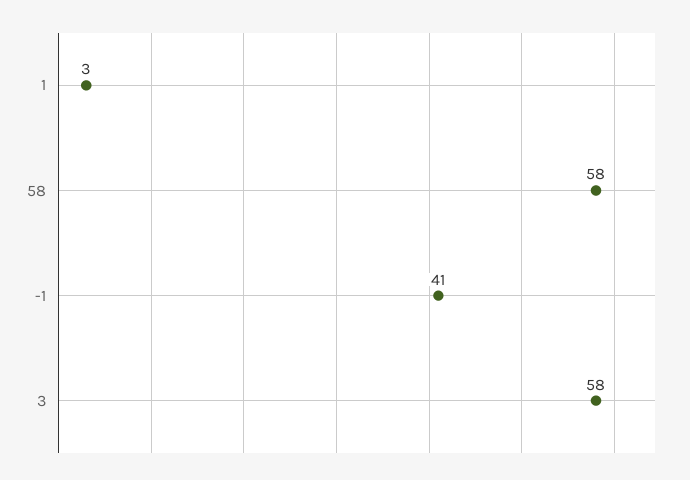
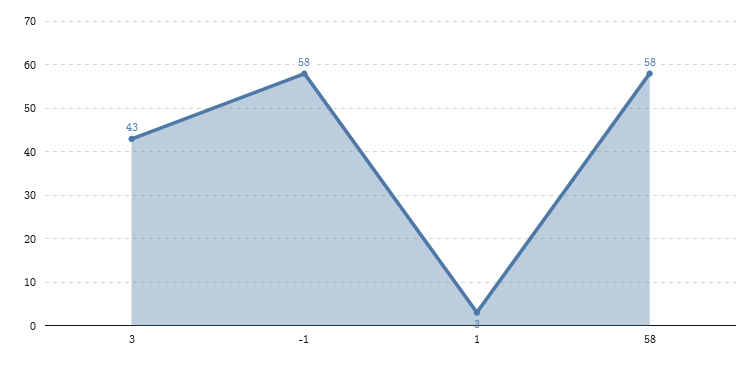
  {
    "1": 3,
    "58": 58,
-   "-1": 41,
+   "-1": 58,
-   "3": 58
+   "3": 43
  }

